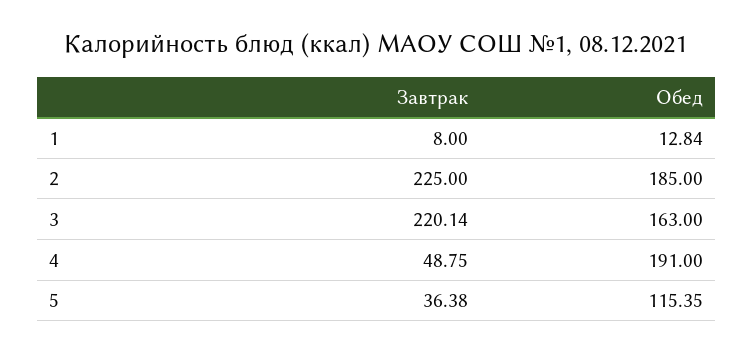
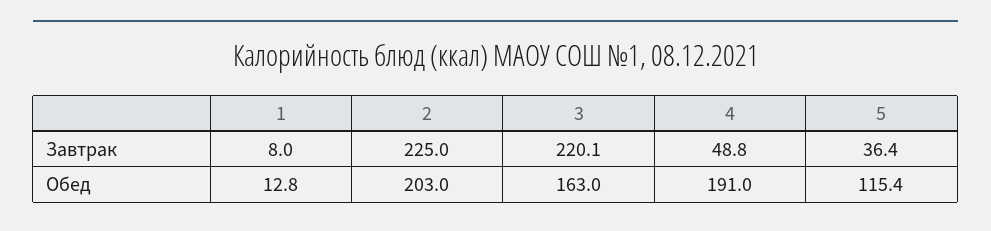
  {
    "Завтрак": {
      "1": 8,
      "2": 225,
      "3": 220.14,
      "4": 48.75,
      "5": 36.38
    },
    "Обед": {
      "1": 12.84,
-     "2": 185,
+     "2": 203,
      "3": 163,
      "4": 191,
      "5": 115.35
    }
  }

